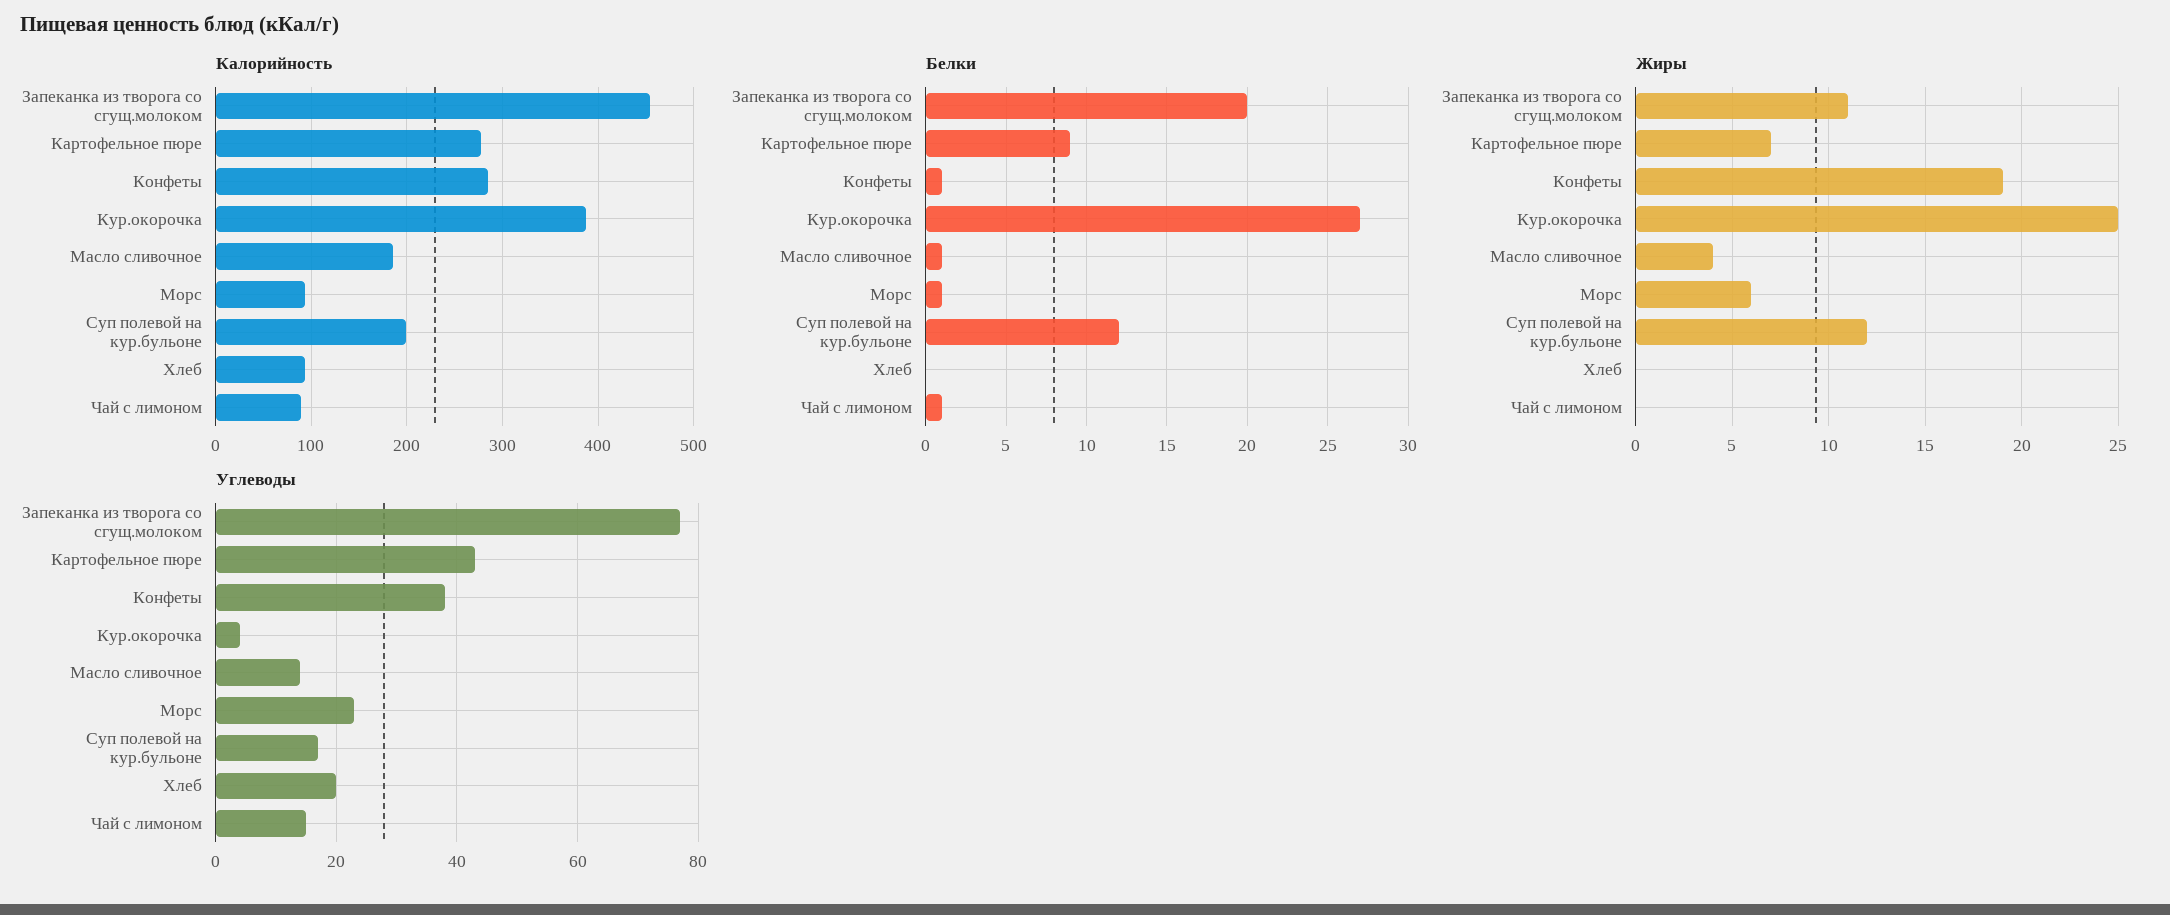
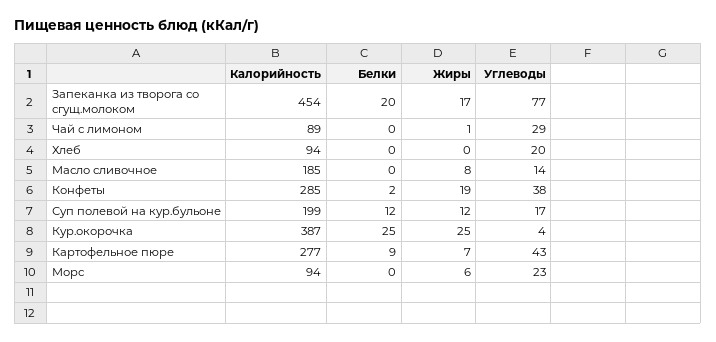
  {
    "Калорийность": {
      "Запеканка из творога со сгущ.молоком": 454,
      "Картофельное пюре": 277,
      "Конфеты": 285,
      "Кур.окорочка": 387,
      "Масло сливочное": 185,
      "Морс": 94,
      "Суп полевой на кур.бульоне": 199,
      "Хлеб": 94,
      "Чай с лимоном": 89
    },
    "Белки": {
      "Запеканка из творога со сгущ.молоком": 20,
      "Картофельное пюре": 9,
-     "Конфеты": 1,
+     "Конфеты": 2,
-     "Кур.окорочка": 27,
+     "Кур.окорочка": 25,
-     "Масло сливочное": 1,
+     "Масло сливочное": 0,
-     "Морс": 1,
+     "Морс": 0,
      "Суп полевой на кур.бульоне": 12,
      "Хлеб": 0,
-     "Чай с лимоном": 1
+     "Чай с лимоном": 0
    },
    "Жиры": {
-     "Запеканка из творога со сгущ.молоком": 11,
+     "Запеканка из творога со сгущ.молоком": 17,
      "Картофельное пюре": 7,
      "Конфеты": 19,
      "Кур.окорочка": 25,
-     "Масло сливочное": 4,
+     "Масло сливочное": 8,
      "Морс": 6,
      "Суп полевой на кур.бульоне": 12,
      "Хлеб": 0,
-     "Чай с лимоном": 0
+     "Чай с лимоном": 1
    },
    "Углеводы": {
      "Запеканка из творога со сгущ.молоком": 77,
      "Картофельное пюре": 43,
      "Конфеты": 38,
      "Кур.окорочка": 4,
      "Масло сливочное": 14,
      "Морс": 23,
      "Суп полевой на кур.бульоне": 17,
      "Хлеб": 20,
-     "Чай с лимоном": 15
+     "Чай с лимоном": 29
    }
  }

